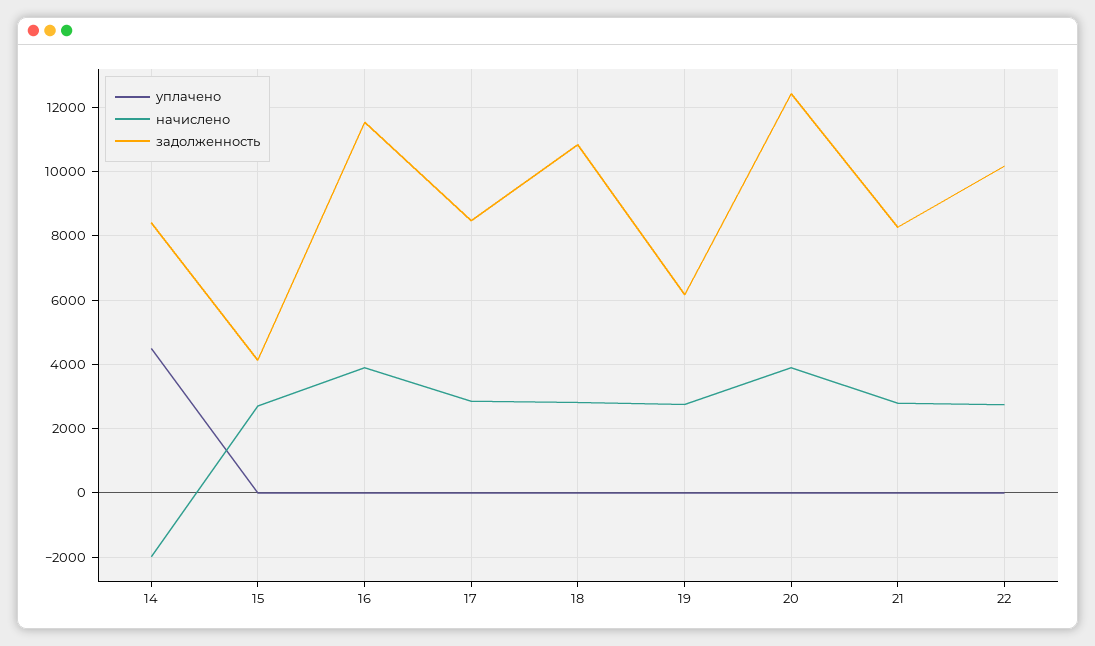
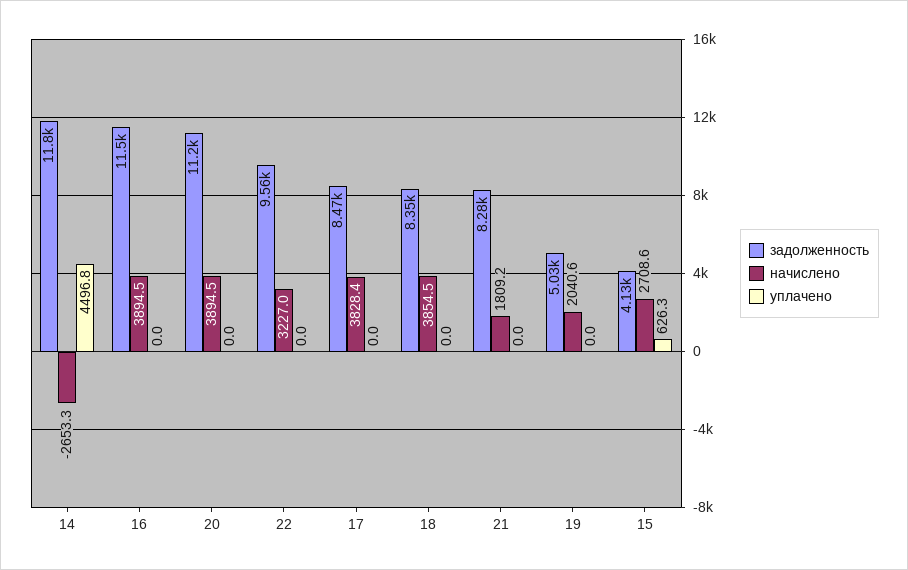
  {
    "уплачено": {
      "14": 4496.8,
-     "15": 0,
+     "15": 626.3,
      "16": 0,
      "17": 0,
      "18": 0,
      "19": 0,
      "20": 0,
      "21": 0,
      "22": 0
    },
    "начислено": {
-     "14": -2000,
+     "14": -2653.3,
      "15": 2708.6,
      "16": 3894.5,
-     "17": 2800,
+     "17": 3828.4,
-     "18": 2800,
+     "18": 3854.5,
-     "19": 2800,
+     "19": 2040.6,
      "20": 3894.5,
-     "21": 2800,
+     "21": 1809.2,
-     "22": 2800
+     "22": 3227
    },
    "задолженность": {
-     "14": 8400,
+     "14": 11800,
      "15": 4130,
      "16": 11500,
      "17": 8470,
-     "18": 10800,
+     "18": 8350,
-     "19": 6200,
+     "19": 5030,
-     "20": 12400,
+     "20": 11200,
      "21": 8280,
-     "22": 10200
+     "22": 9560
    }
  }

